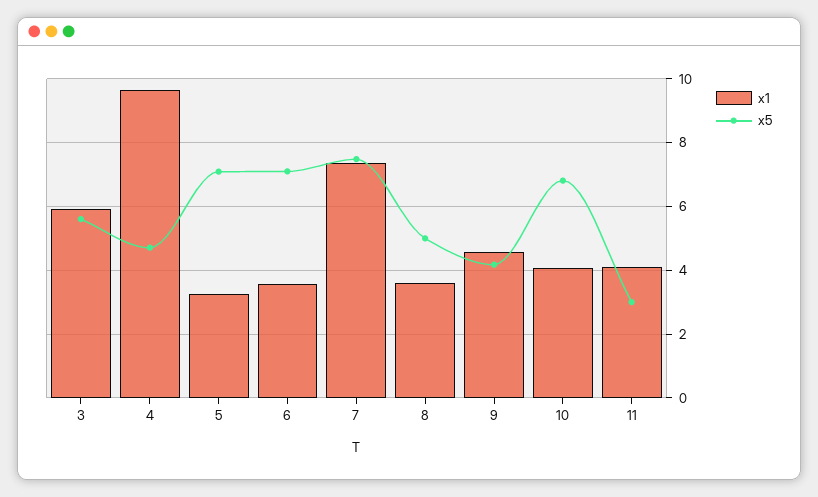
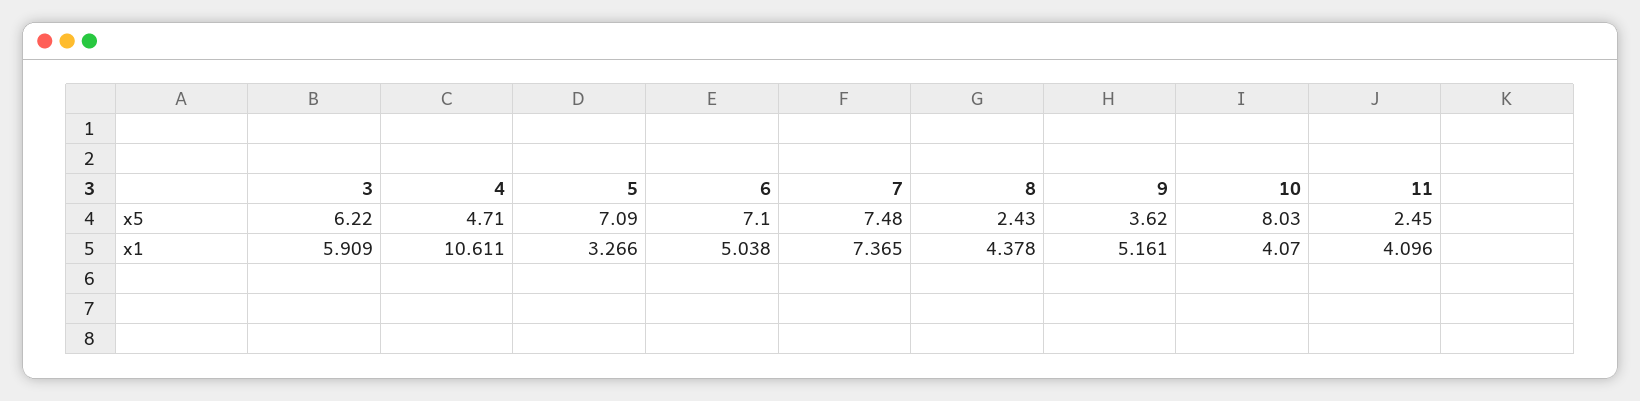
  {
    "x1": {
      "3": 5.909,
-     "4": 9.6,
+     "4": 10.611,
      "5": 3.266,
-     "6": 3.6,
+     "6": 5.038,
      "7": 7.365,
-     "8": 3.6,
+     "8": 4.378,
-     "9": 4.6,
+     "9": 5.161,
      "10": 4.07,
      "11": 4.096
    },
    "x5": {
-     "3": 5.6,
+     "3": 6.22,
      "4": 4.71,
      "5": 7.09,
      "6": 7.1,
      "7": 7.48,
-     "8": 5,
+     "8": 2.43,
-     "9": 4.2,
+     "9": 3.62,
-     "10": 6.8,
+     "10": 8.03,
-     "11": 3
+     "11": 2.45
    }
  }

